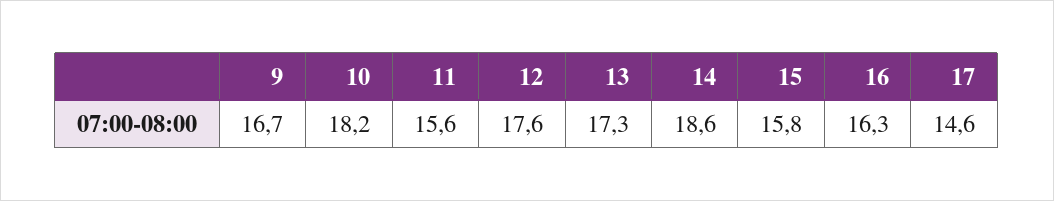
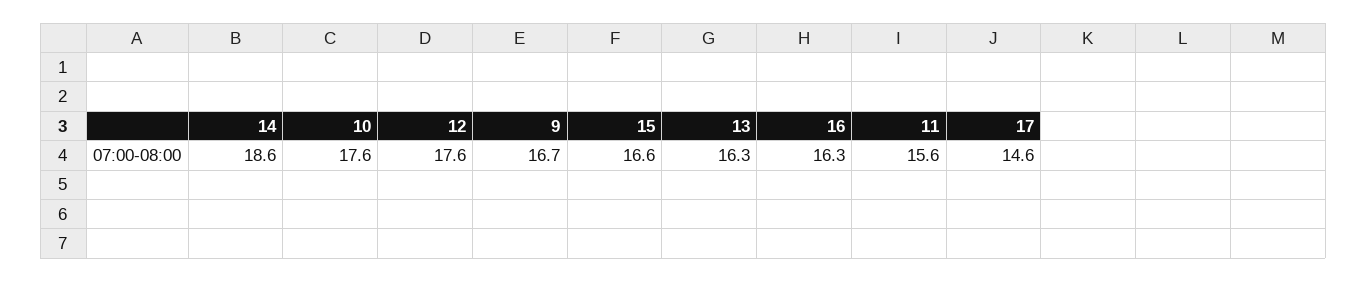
  {
    "9": 16.7,
-   "10": 18.2,
+   "10": 17.6,
    "11": 15.6,
    "12": 17.6,
-   "13": 17.3,
+   "13": 16.3,
    "14": 18.6,
-   "15": 15.8,
+   "15": 16.6,
    "16": 16.3,
    "17": 14.6
  }

